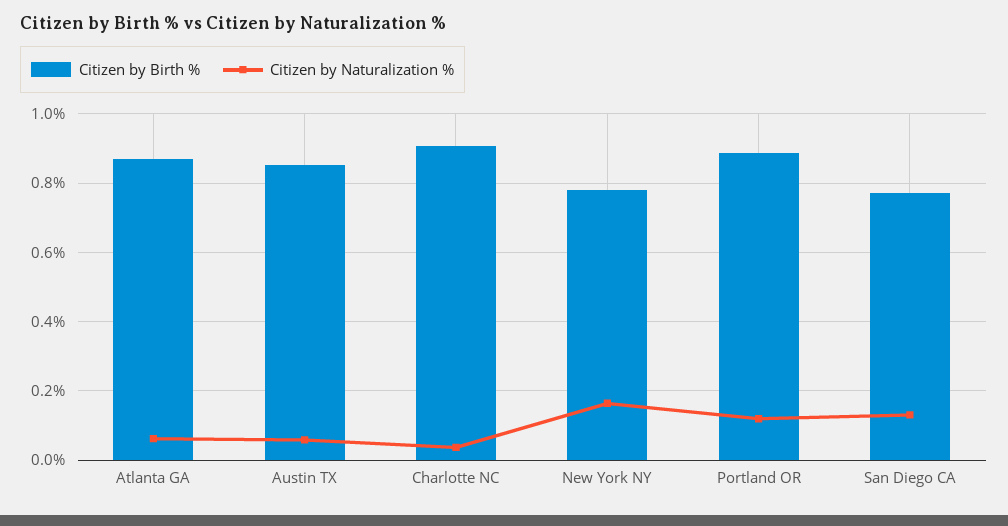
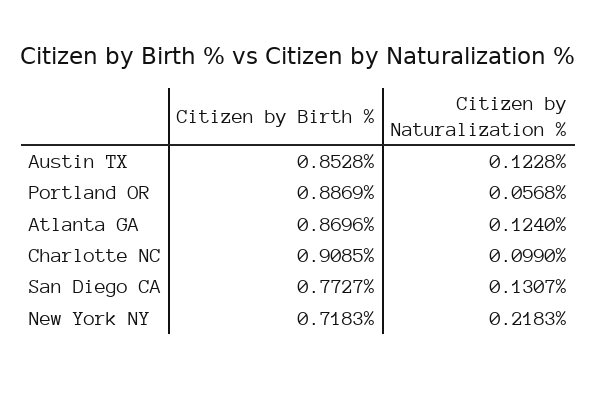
  {
    "Citizen by Birth %": {
      "Atlanta GA": 0.8696,
      "Austin TX": 0.8528,
      "Charlotte NC": 0.9085,
-     "New York NY": 0.78,
+     "New York NY": 0.7183,
      "Portland OR": 0.8869,
      "San Diego CA": 0.7727
    },
    "Citizen by Naturalization %": {
-     "Atlanta GA": 0.06,
+     "Atlanta GA": 0.124,
-     "Austin TX": 0.06,
+     "Austin TX": 0.1228,
-     "Charlotte NC": 0.04,
+     "Charlotte NC": 0.099,
-     "New York NY": 0.16,
+     "New York NY": 0.2183,
-     "Portland OR": 0.12,
+     "Portland OR": 0.0568,
      "San Diego CA": 0.1307
    }
  }

